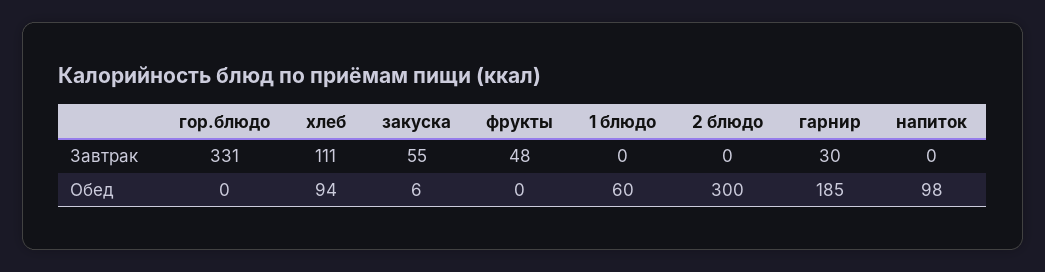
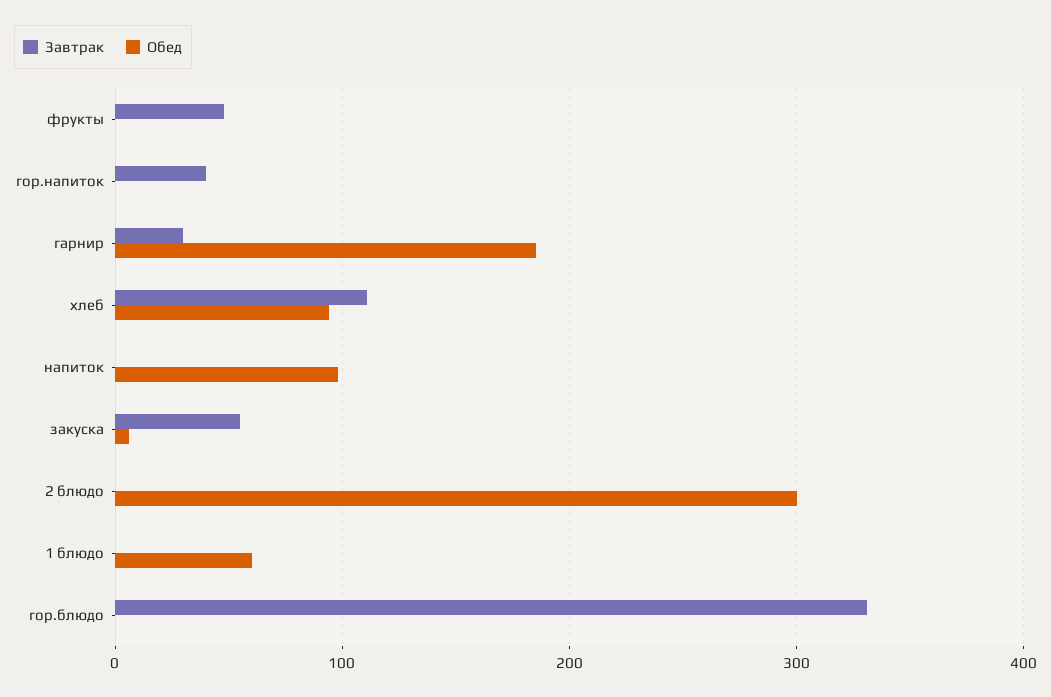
  {
    "Завтрак": {
      "гор.блюдо": 331,
      "хлеб": 111,
      "закуска": 55,
      "фрукты": 48,
      "1 блюдо": 0,
      "2 блюдо": 0,
      "гарнир": 30,
-     "напиток": 0
+     "напиток": 0,
+     "гор.напиток": 40
    },
    "Обед": {
      "гор.блюдо": 0,
      "хлеб": 94,
      "закуска": 6,
      "фрукты": 0,
      "1 блюдо": 60,
      "2 блюдо": 300,
      "гарнир": 185,
-     "напиток": 98
+     "напиток": 98,
+     "гор.напиток": 0
    }
  }

